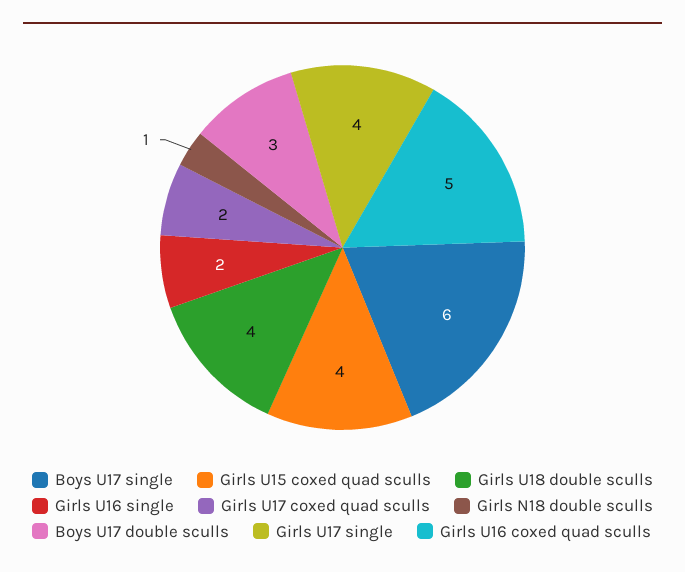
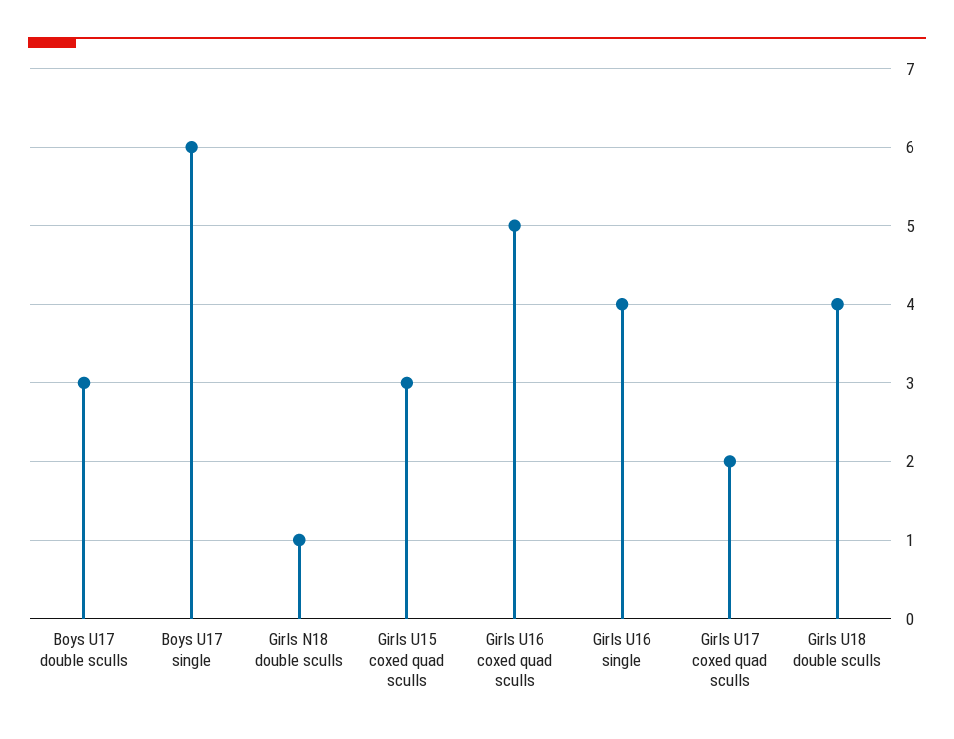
  {
    "Boys U17 single": 6,
-   "Girls U15 coxed quad sculls": 4,
+   "Girls U15 coxed quad sculls": 3,
    "Girls U18 double sculls": 4,
-   "Girls U16 single": 2,
+   "Girls U16 single": 4,
    "Girls U17 coxed quad sculls": 2,
    "Girls N18 double sculls": 1,
    "Boys U17 double sculls": 3,
-   "Girls U17 single": 4,
    "Girls U16 coxed quad sculls": 5
  }

